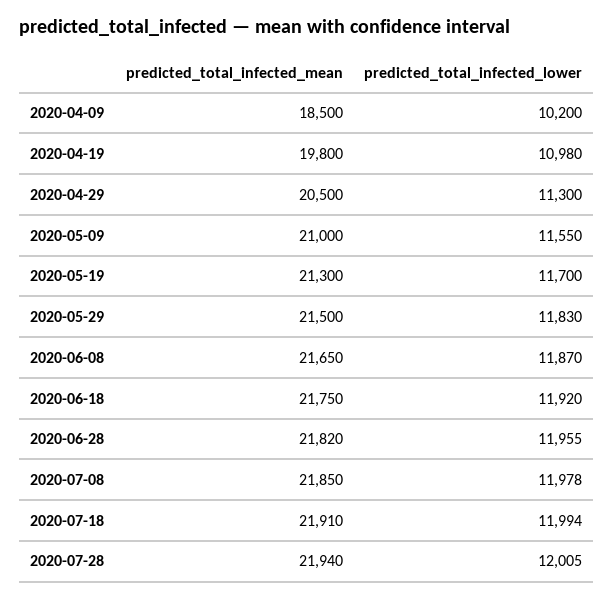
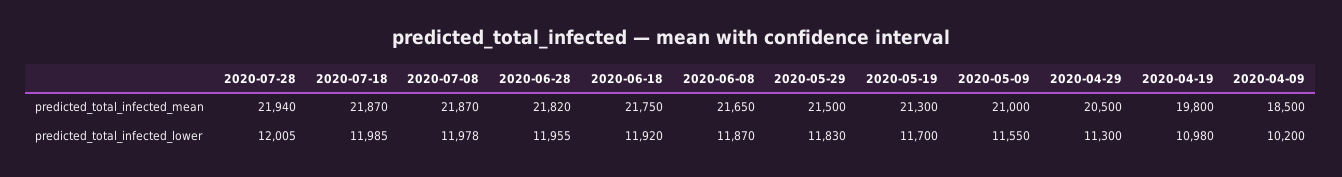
  {
    "predicted_total_infected_mean": {
      "2020-04-09": 18500,
      "2020-04-19": 19800,
      "2020-04-29": 20500,
      "2020-05-09": 21000,
      "2020-05-19": 21300,
      "2020-05-29": 21500,
      "2020-06-08": 21650,
      "2020-06-18": 21750,
      "2020-06-28": 21820,
-     "2020-07-08": 21850,
+     "2020-07-08": 21870,
-     "2020-07-18": 21910,
+     "2020-07-18": 21870,
      "2020-07-28": 21940
    },
    "predicted_total_infected_lower": {
      "2020-04-09": 10200,
      "2020-04-19": 10980,
      "2020-04-29": 11300,
      "2020-05-09": 11550,
      "2020-05-19": 11700,
      "2020-05-29": 11830,
      "2020-06-08": 11870,
      "2020-06-18": 11920,
      "2020-06-28": 11955,
      "2020-07-08": 11978,
-     "2020-07-18": 11994,
+     "2020-07-18": 11985,
      "2020-07-28": 12005
    }
  }

